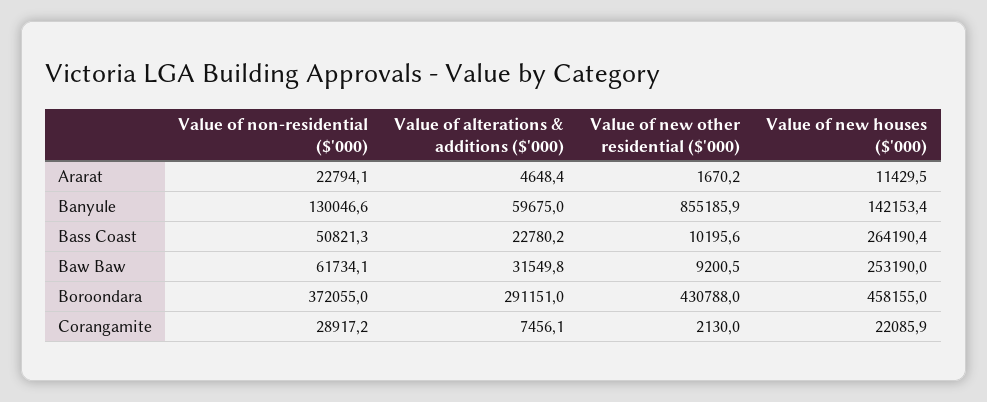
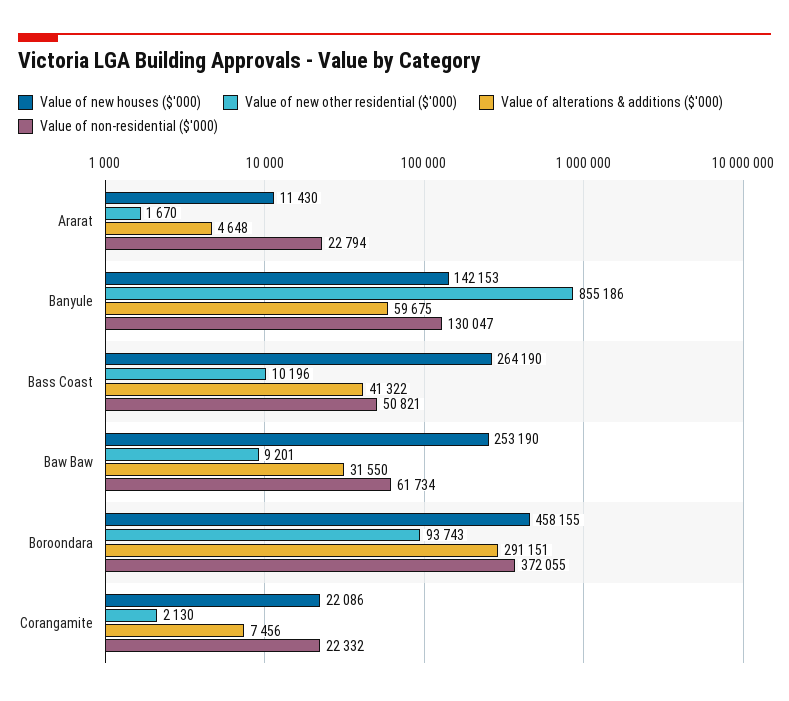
  {
    "Value of non-residential ($'000)": {
      "Ararat": 22794.1,
      "Banyule": 130046.6,
      "Bass Coast": 50821.3,
      "Baw Baw": 61734.1,
      "Boroondara": 372055,
-     "Corangamite": 28917.2
+     "Corangamite": 22332
    },
    "Value of alterations & additions ($'000)": {
      "Ararat": 4648.4,
      "Banyule": 59675,
-     "Bass Coast": 22780.2,
+     "Bass Coast": 41322,
      "Baw Baw": 31549.8,
      "Boroondara": 291151,
      "Corangamite": 7456.1
    },
    "Value of new other residential ($'000)": {
      "Ararat": 1670.2,
      "Banyule": 855185.9,
      "Bass Coast": 10195.6,
      "Baw Baw": 9200.5,
-     "Boroondara": 430788,
+     "Boroondara": 93743,
      "Corangamite": 2130
    },
    "Value of new houses ($'000)": {
      "Ararat": 11429.5,
      "Banyule": 142153.4,
      "Bass Coast": 264190.4,
      "Baw Baw": 253190,
      "Boroondara": 458155,
      "Corangamite": 22085.9
    }
  }

